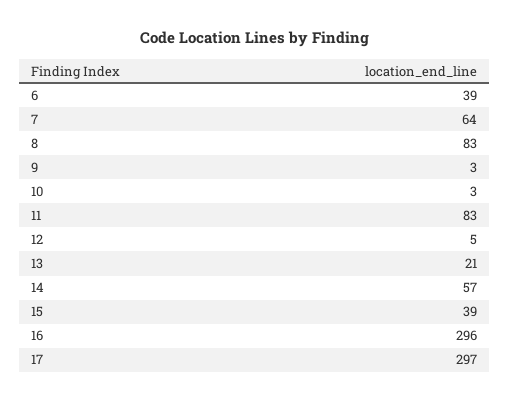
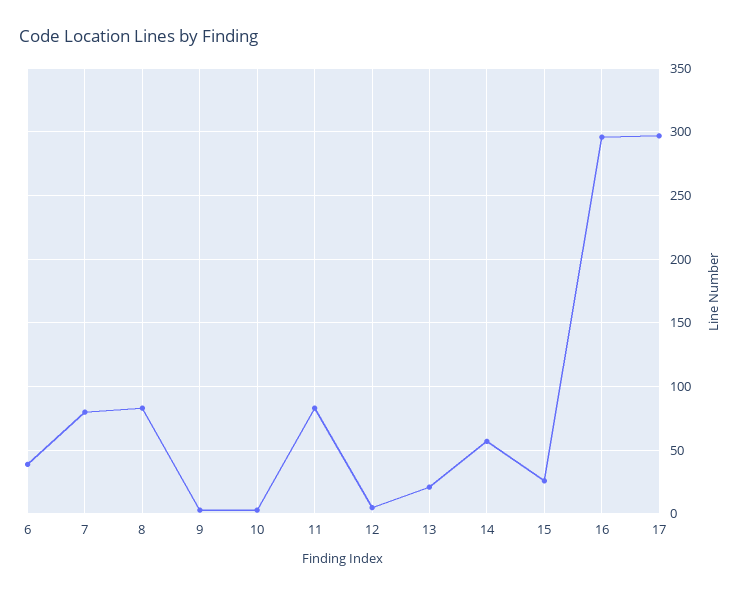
  {
    "6": 39,
-   "7": 64,
+   "7": 80,
    "8": 83,
    "9": 3,
    "10": 3,
    "11": 83,
    "12": 5,
    "13": 21,
    "14": 57,
-   "15": 39,
+   "15": 25,
    "16": 296,
    "17": 297
  }

